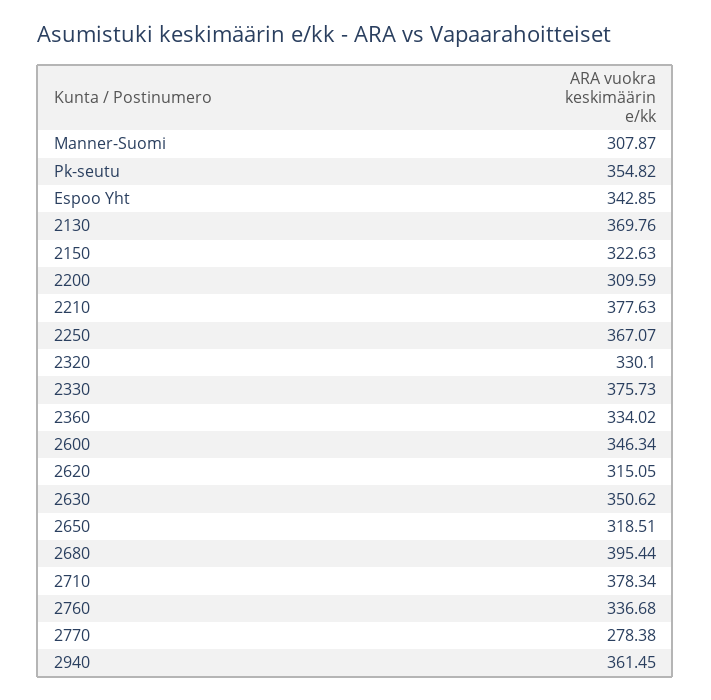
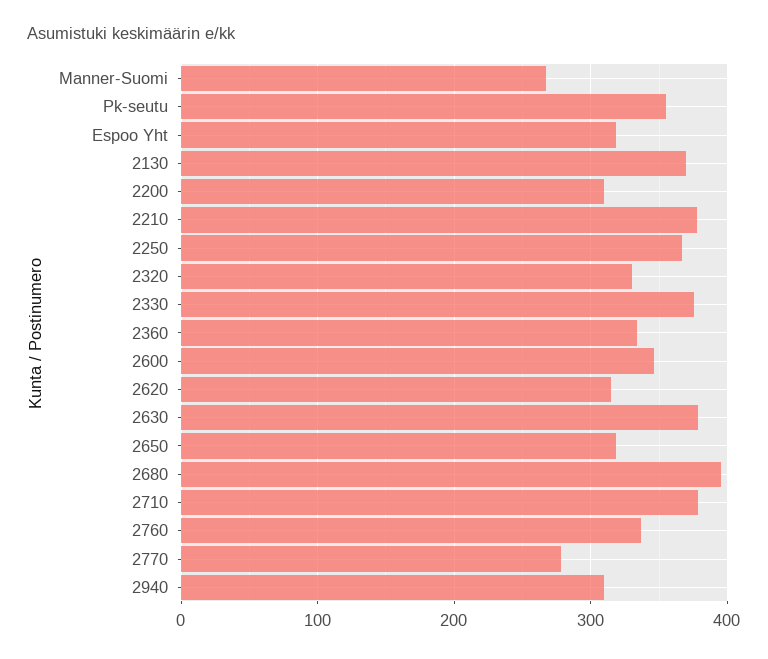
  {
-   "Manner-Suomi": 307.87,
+   "Manner-Suomi": 270,
    "Pk-seutu": 354.82,
-   "Espoo Yht": 342.85,
+   "Espoo Yht": 320,
    "2130": 369.76,
-   "2150": 322.63,
    "2200": 309.59,
    "2210": 377.63,
    "2250": 367.07,
    "2320": 330.1,
    "2330": 375.73,
    "2360": 334.02,
    "2600": 346.34,
    "2620": 315.05,
-   "2630": 350.62,
+   "2630": 380,
    "2650": 318.51,
    "2680": 395.44,
    "2710": 378.34,
    "2760": 336.68,
    "2770": 278.38,
-   "2940": 361.45
+   "2940": 310
  }

